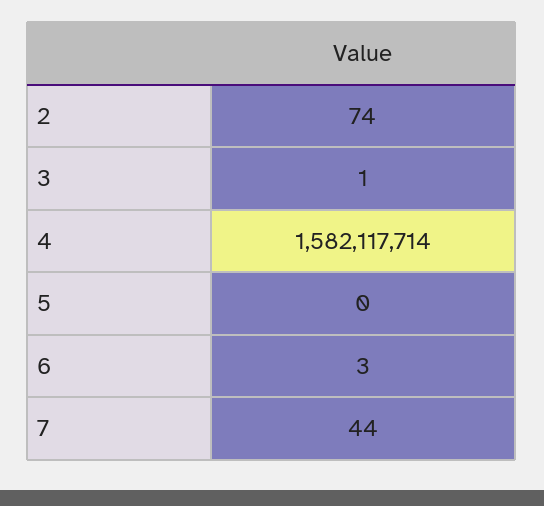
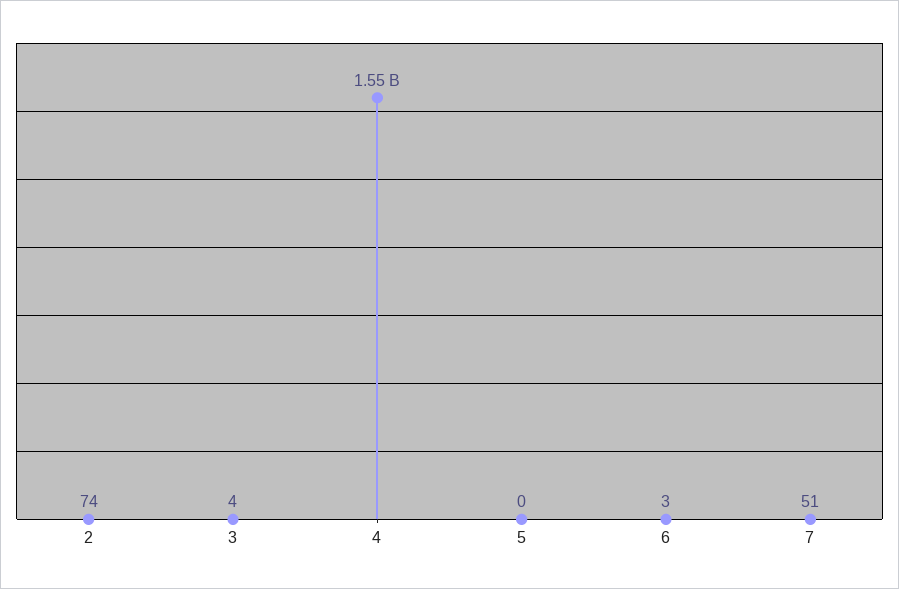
  {
    "2": 74,
-   "3": 1,
+   "3": 4,
-   "4": 1582117714,
+   "4": 1550000000,
    "5": 0,
    "6": 3,
-   "7": 44
+   "7": 51
  }

